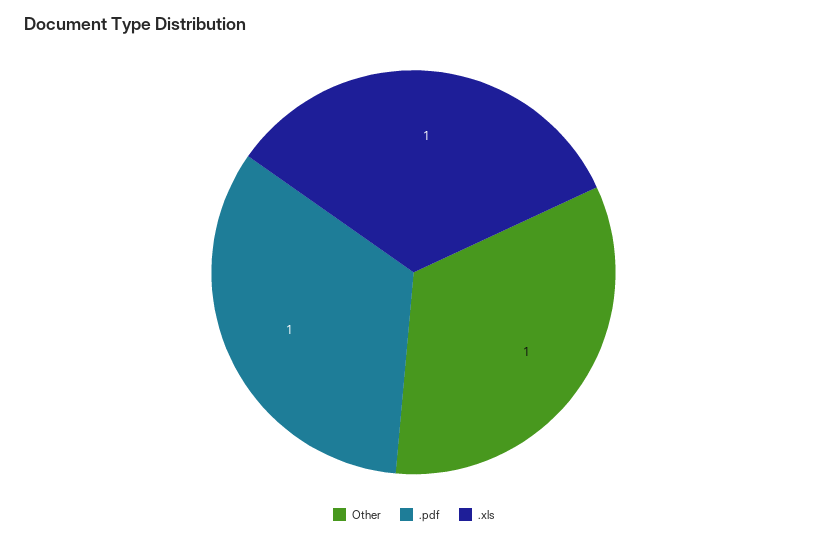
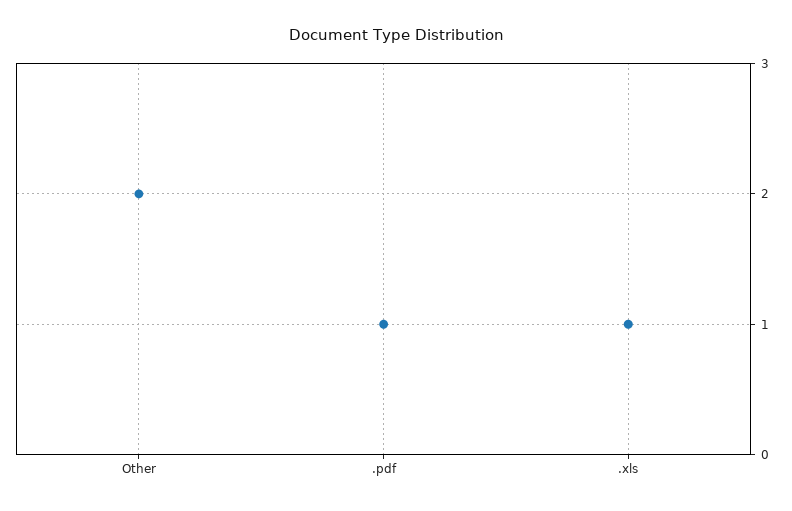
  {
-   "Other": 1,
+   "Other": 2,
    ".pdf": 1,
    ".xls": 1
  }

